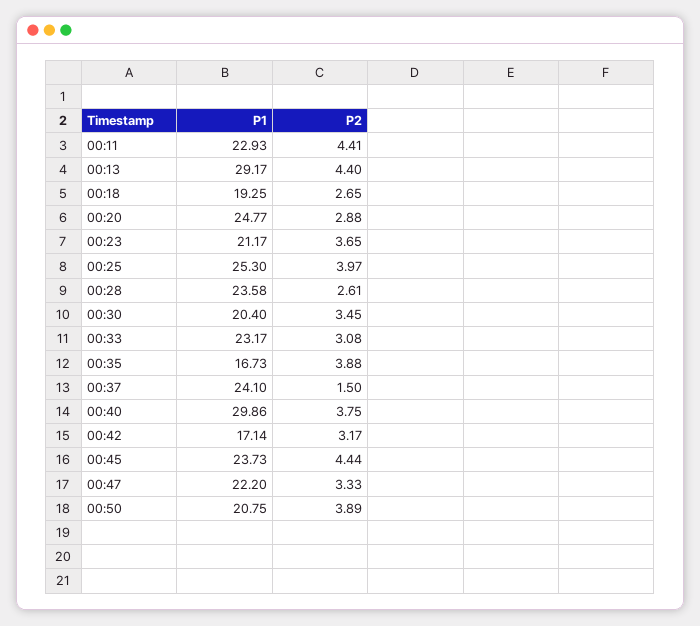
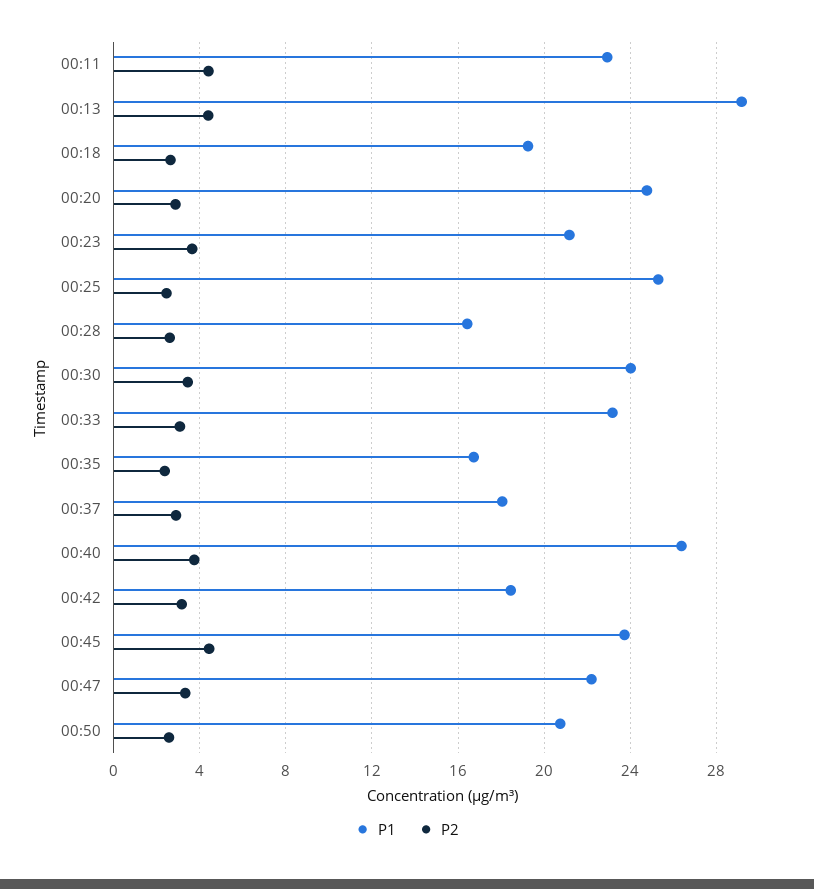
  {
    "P1": {
      "00:11": 22.93,
      "00:13": 29.17,
      "00:18": 19.25,
      "00:20": 24.77,
      "00:23": 21.17,
      "00:25": 25.3,
-     "00:28": 23.58,
+     "00:28": 16.5,
-     "00:30": 20.4,
+     "00:30": 24,
      "00:33": 23.17,
      "00:35": 16.73,
-     "00:37": 24.1,
+     "00:37": 18,
-     "00:40": 29.86,
+     "00:40": 26.5,
-     "00:42": 17.14,
+     "00:42": 18.5,
      "00:45": 23.73,
      "00:47": 22.2,
      "00:50": 20.75
    },
    "P2": {
      "00:11": 4.41,
      "00:13": 4.4,
      "00:18": 2.65,
      "00:20": 2.88,
      "00:23": 3.65,
-     "00:25": 3.97,
+     "00:25": 2.5,
      "00:28": 2.61,
      "00:30": 3.45,
      "00:33": 3.08,
-     "00:35": 3.88,
+     "00:35": 2.5,
-     "00:37": 1.5,
+     "00:37": 3,
      "00:40": 3.75,
      "00:42": 3.17,
      "00:45": 4.44,
      "00:47": 3.33,
-     "00:50": 3.89
+     "00:50": 2.5
    }
  }

